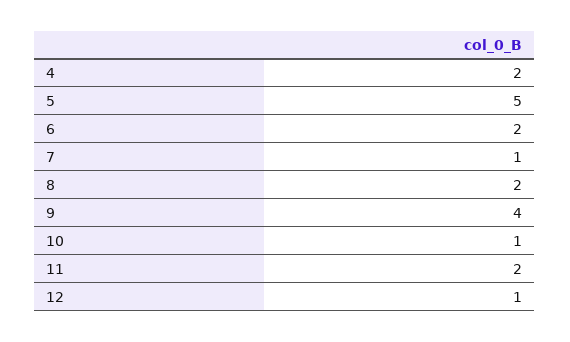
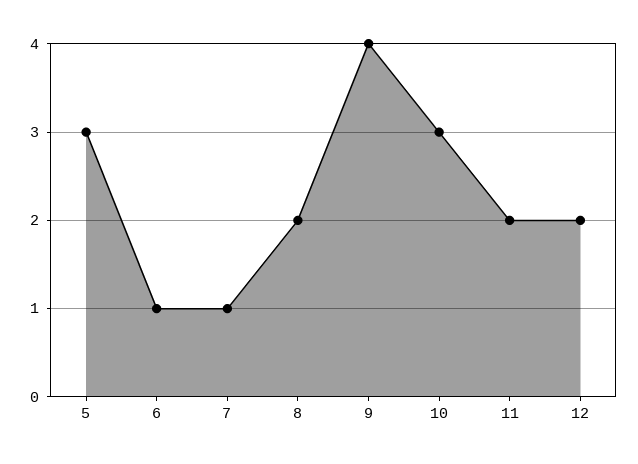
  {
-   "4": 2,
-   "5": 5,
+   "5": 3,
-   "6": 2,
+   "6": 1,
    "7": 1,
    "8": 2,
    "9": 4,
-   "10": 1,
+   "10": 3,
    "11": 2,
-   "12": 1
+   "12": 2
  }

